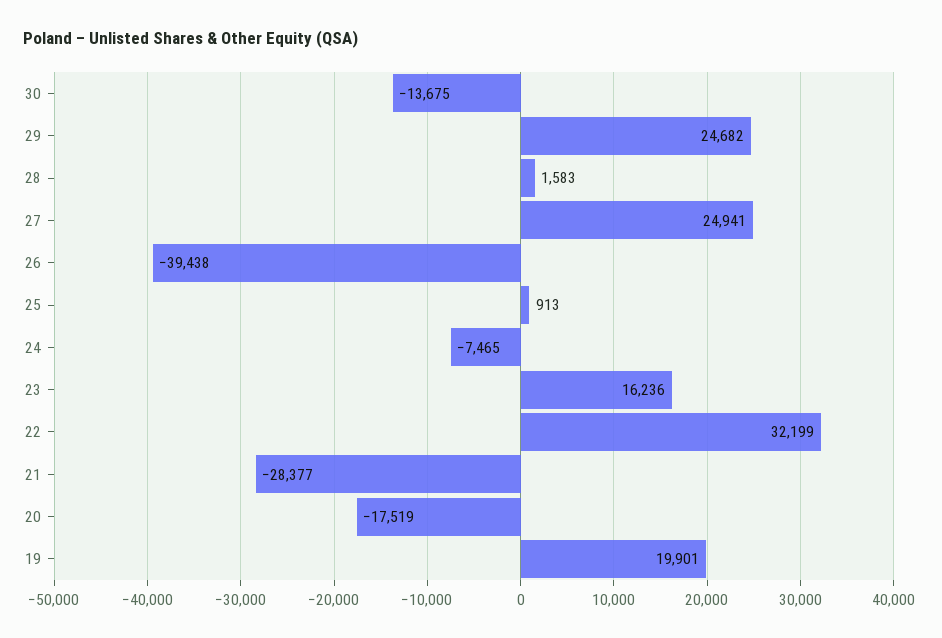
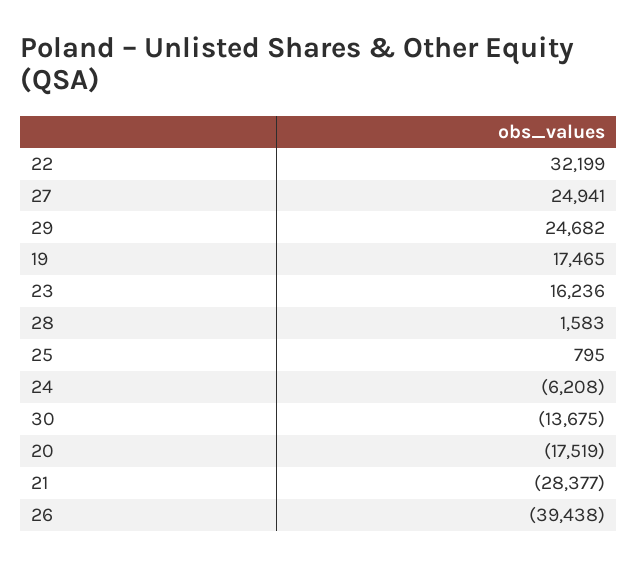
  {
    "30": -13675,
    "29": 24682,
    "28": 1583,
    "27": 24941,
    "26": -39438,
-   "25": 913,
+   "25": 795,
-   "24": -7465,
+   "24": -6208,
    "23": 16236,
    "22": 32199,
    "21": -28377,
    "20": -17519,
-   "19": 19901
+   "19": 17465
  }

